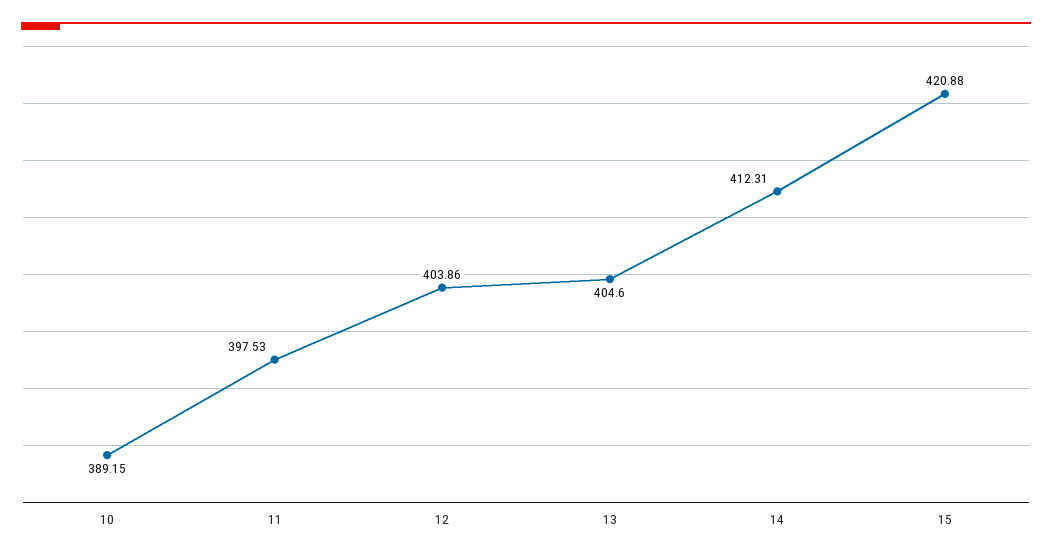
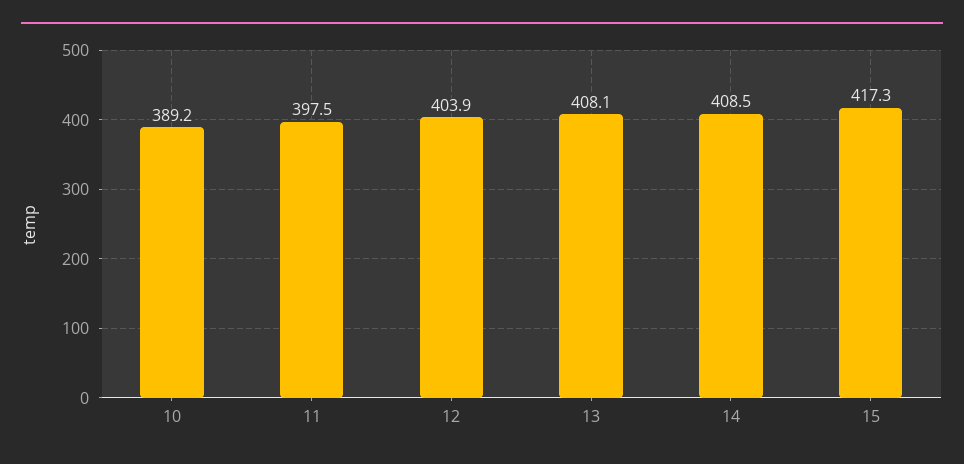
  {
    "10": 389.15,
    "11": 397.53,
    "12": 403.86,
-   "13": 404.6,
+   "13": 408.1,
-   "14": 412.31,
+   "14": 408.5,
-   "15": 420.88
+   "15": 417.3
  }

